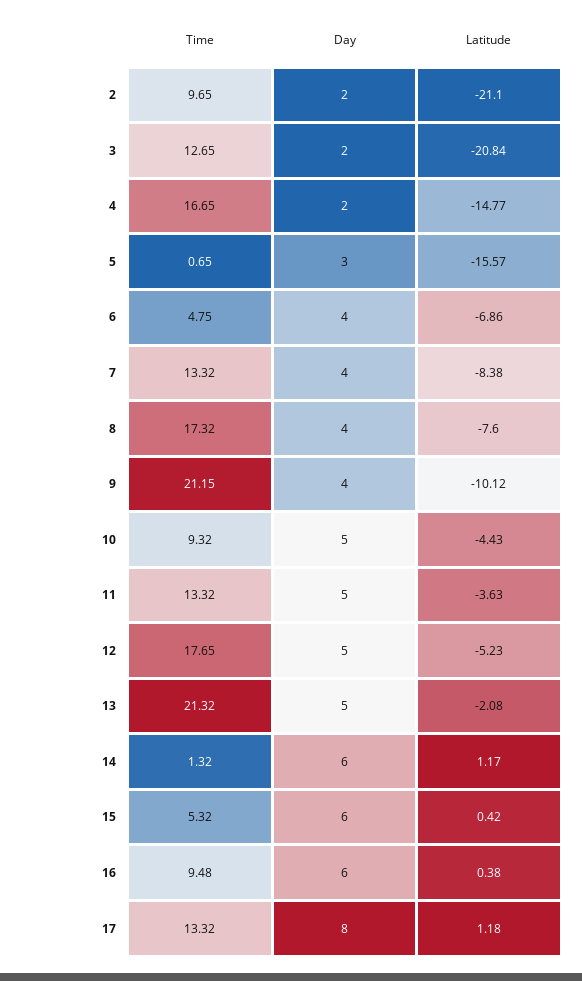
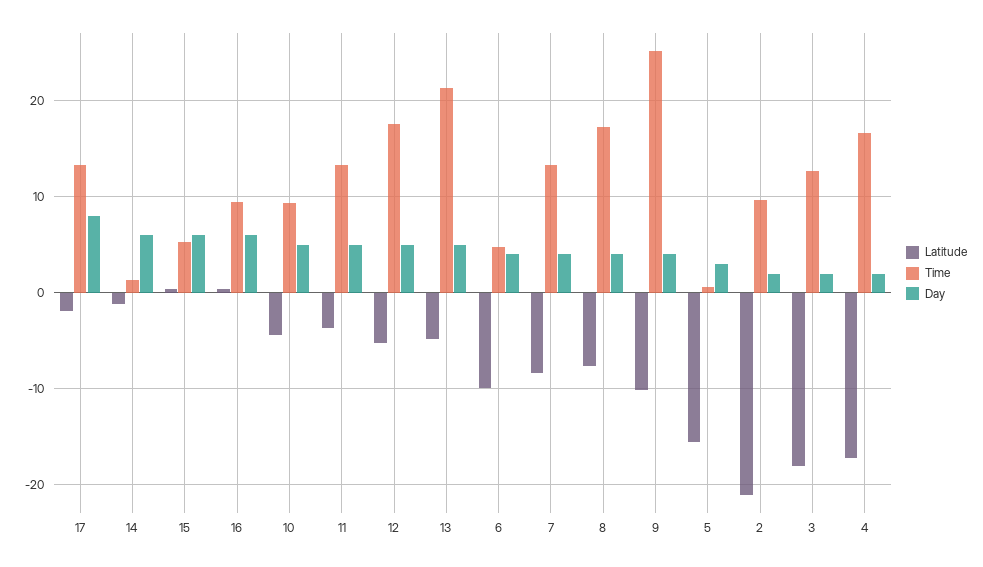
  {
    "Time": {
      "2": 9.65,
      "3": 12.65,
      "4": 16.65,
      "5": 0.65,
      "6": 4.75,
      "7": 13.32,
      "8": 17.32,
-     "9": 21.15,
+     "9": 25,
      "10": 9.32,
      "11": 13.32,
      "12": 17.65,
      "13": 21.32,
      "14": 1.32,
      "15": 5.32,
      "16": 9.48,
      "17": 13.32
    },
    "Day": {
      "2": 2,
      "3": 2,
      "4": 2,
      "5": 3,
      "6": 4,
      "7": 4,
      "8": 4,
      "9": 4,
      "10": 5,
      "11": 5,
      "12": 5,
      "13": 5,
      "14": 6,
      "15": 6,
      "16": 6,
      "17": 8
    },
    "Latitude": {
      "2": -21.1,
-     "3": -20.84,
+     "3": -18,
-     "4": -14.77,
+     "4": -17,
      "5": -15.57,
-     "6": -6.86,
+     "6": -10,
      "7": -8.38,
      "8": -7.6,
      "9": -10.12,
      "10": -4.43,
      "11": -3.63,
      "12": -5.23,
-     "13": -2.08,
+     "13": -5,
-     "14": 1.17,
+     "14": -1,
      "15": 0.42,
      "16": 0.38,
-     "17": 1.18
+     "17": -2
    }
  }

